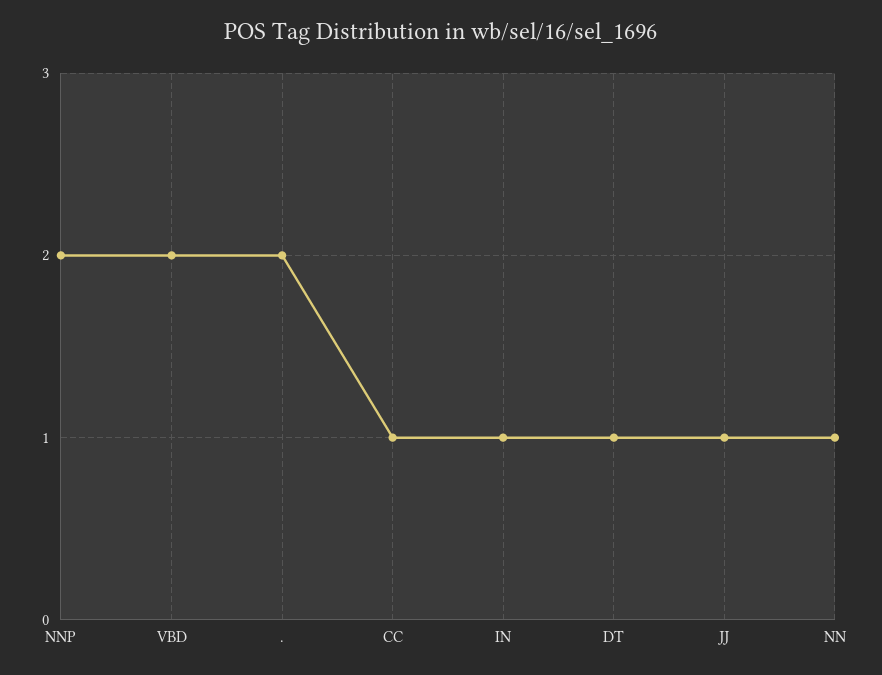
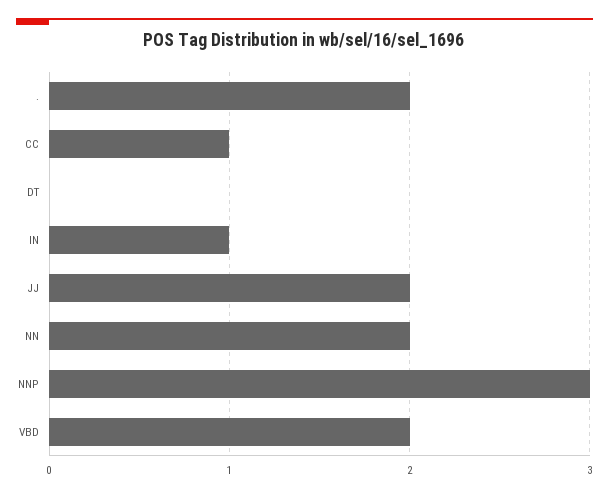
  {
-   "NNP": 2,
+   "NNP": 3,
    "VBD": 2,
    ".": 2,
    "CC": 1,
    "IN": 1,
-   "DT": 1,
+   "DT": 0,
-   "JJ": 1,
+   "JJ": 2,
-   "NN": 1
+   "NN": 2
  }

